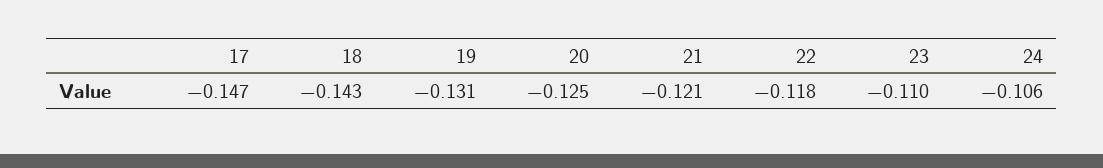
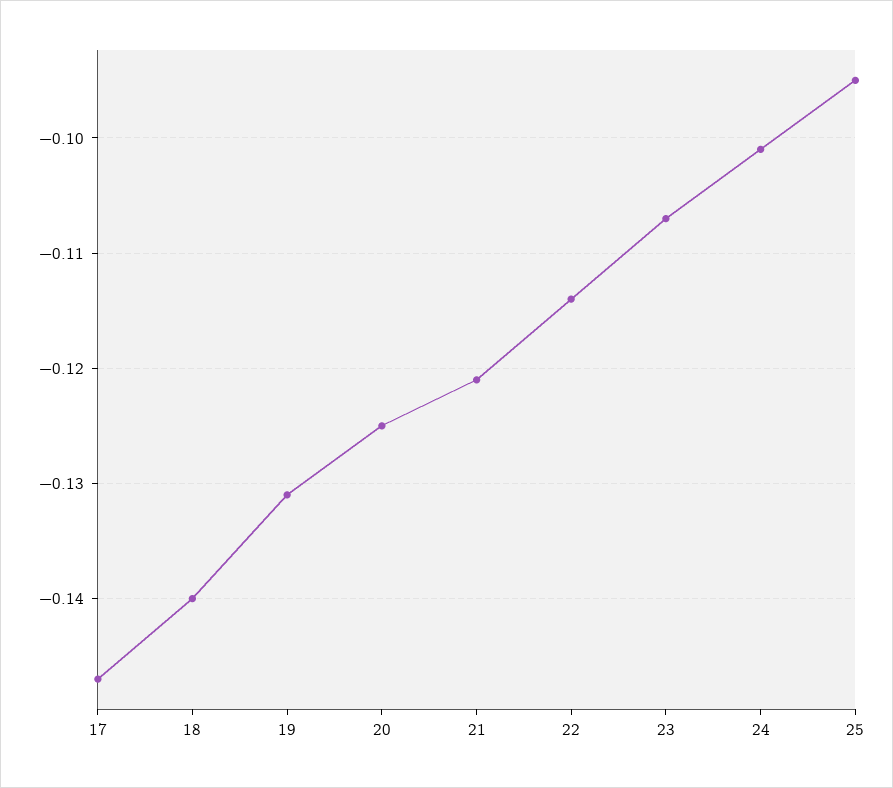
  {
    "17": -0.147,
-   "18": -0.143,
+   "18": -0.14,
    "19": -0.131,
    "20": -0.125,
    "21": -0.121,
-   "22": -0.118,
+   "22": -0.114,
-   "23": -0.11,
+   "23": -0.107,
-   "24": -0.106
+   "24": -0.101,
+   "25": -0.095
  }

